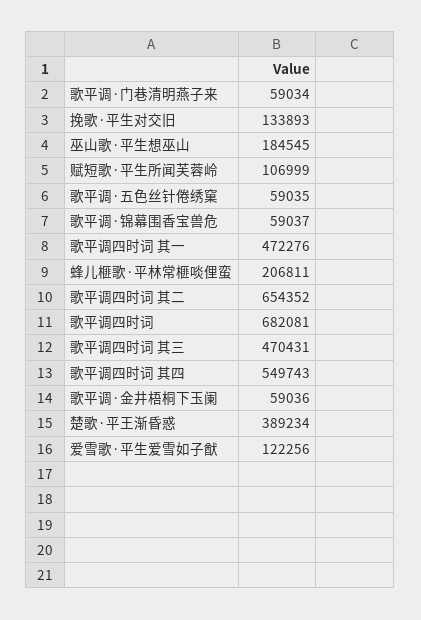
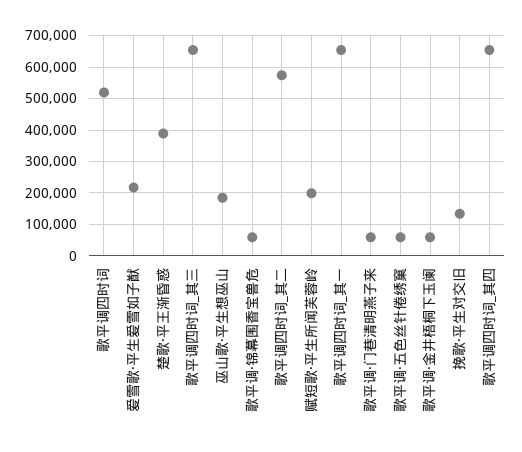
  {
    "歌平调·门巷清明燕子来": 59034,
    "挽歌·平生对交旧": 133893,
    "巫山歌·平生想巫山": 184545,
-   "赋短歌·平生所闻芙蓉岭": 106999,
+   "赋短歌·平生所闻芙蓉岭": 200000,
    "歌平调·五色丝针倦绣窠": 59035,
    "歌平调·锦幕围香宝兽危": 59037,
-   "歌平调四时词 其一": 472276,
+   "歌平调四时词 其一": 660000,
-   "蜂儿榧歌·平林常榧啖俚蛮": 206811,
-   "歌平调四时词 其二": 654352,
+   "歌平调四时词 其二": 580000,
-   "歌平调四时词": 682081,
+   "歌平调四时词": 520000,
-   "歌平调四时词 其三": 470431,
+   "歌平调四时词 其三": 660000,
-   "歌平调四时词 其四": 549743,
+   "歌平调四时词 其四": 660000,
    "歌平调·金井梧桐下玉阑": 59036,
    "楚歌·平王渐昏惑": 389234,
-   "爱雪歌·平生爱雪如子猷": 122256
+   "爱雪歌·平生爱雪如子猷": 220000
  }

